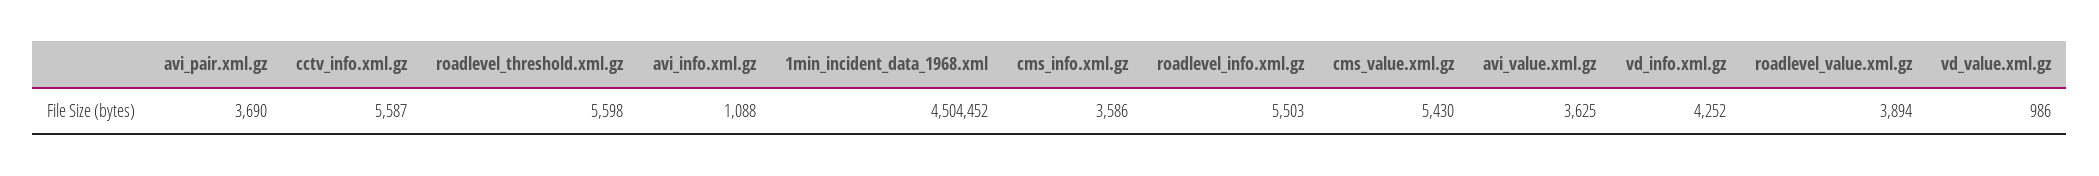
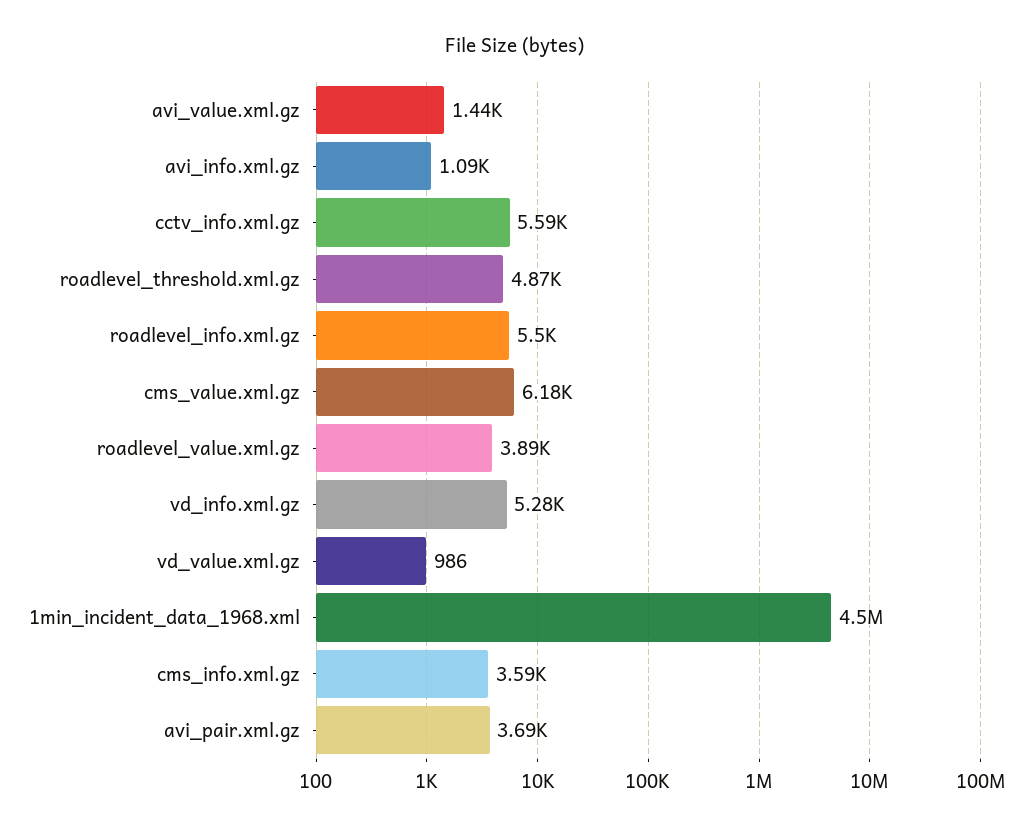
  {
    "avi_pair.xml.gz": 3690,
    "cctv_info.xml.gz": 5587,
-   "roadlevel_threshold.xml.gz": 5598,
+   "roadlevel_threshold.xml.gz": 4870,
    "avi_info.xml.gz": 1088,
    "1min_incident_data_1968.xml": 4504452,
    "cms_info.xml.gz": 3586,
    "roadlevel_info.xml.gz": 5503,
-   "cms_value.xml.gz": 5430,
+   "cms_value.xml.gz": 6180,
-   "avi_value.xml.gz": 3625,
+   "avi_value.xml.gz": 1440,
-   "vd_info.xml.gz": 4252,
+   "vd_info.xml.gz": 5280,
    "roadlevel_value.xml.gz": 3894,
    "vd_value.xml.gz": 986
  }

